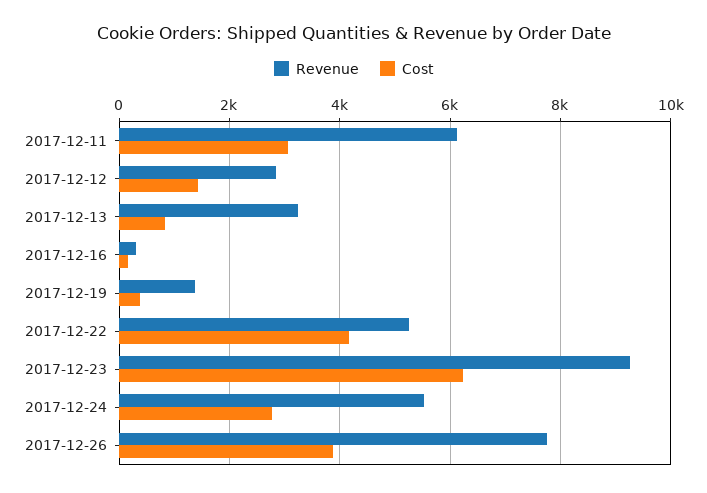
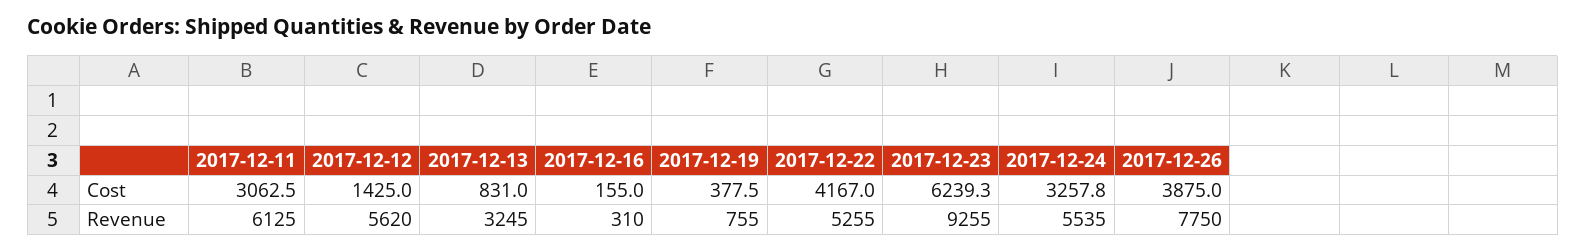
  {
    "Revenue": {
      "2017-12-11": 6125,
-     "2017-12-12": 2800,
+     "2017-12-12": 5620,
      "2017-12-13": 3245,
      "2017-12-16": 310,
-     "2017-12-19": 1400,
+     "2017-12-19": 755,
      "2017-12-22": 5255,
      "2017-12-23": 9255,
      "2017-12-24": 5535,
      "2017-12-26": 7750
    },
    "Cost": {
      "2017-12-11": 3062.5,
      "2017-12-12": 1425,
      "2017-12-13": 831,
      "2017-12-16": 155,
      "2017-12-19": 377.5,
      "2017-12-22": 4167,
      "2017-12-23": 6239.3,
-     "2017-12-24": 2800,
+     "2017-12-24": 3257.8,
      "2017-12-26": 3875
    }
  }

